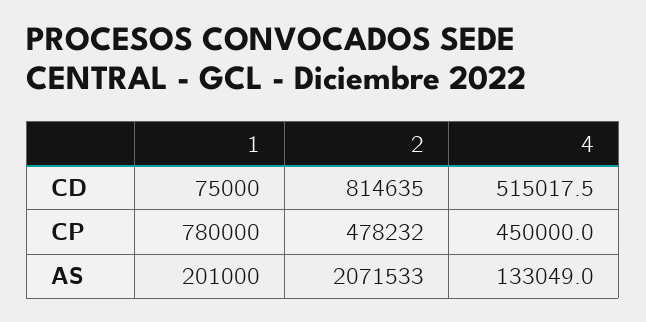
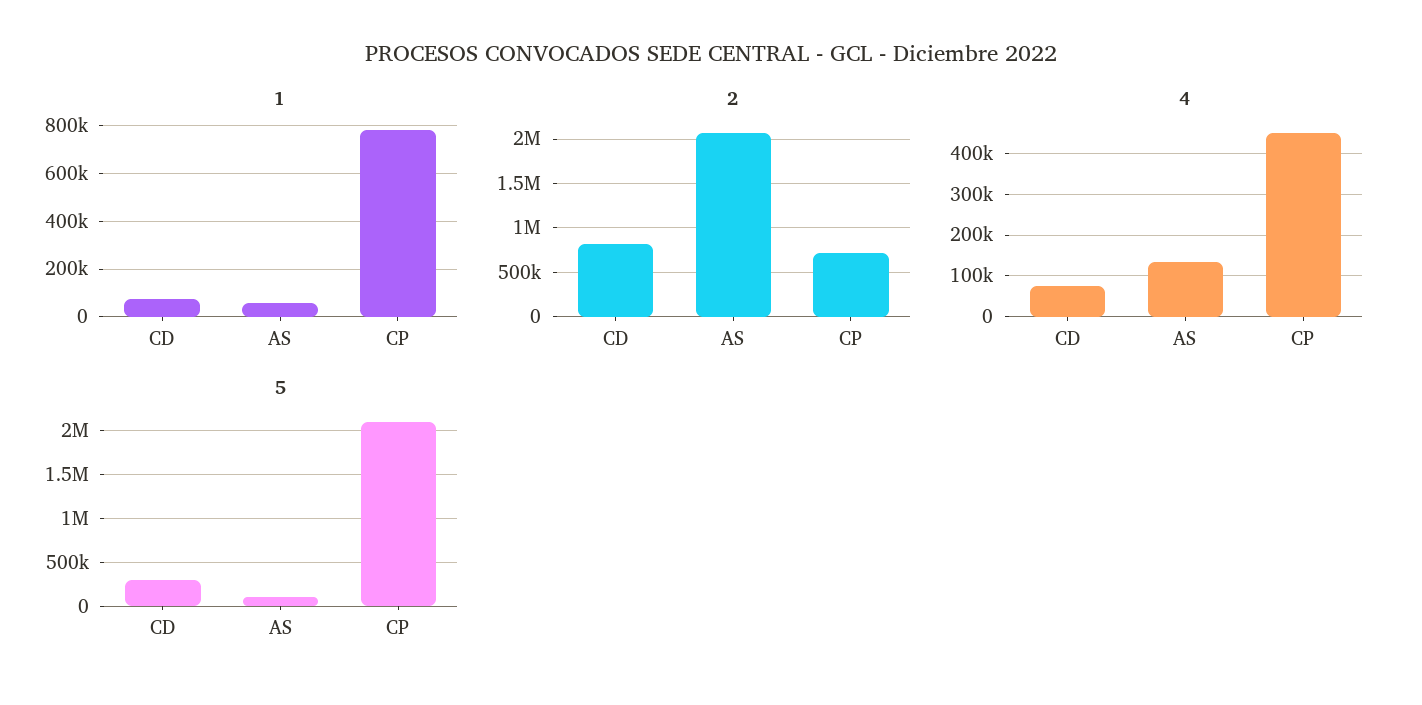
  {
    "1": {
      "CD": 75000,
      "CP": 780000,
-     "AS": 201000
+     "AS": 50000
    },
    "2": {
      "CD": 814635,
-     "CP": 478232,
+     "CP": 700000,
      "AS": 2071533
    },
    "4": {
-     "CD": 515017.5,
+     "CD": 80000,
      "CP": 450000,
      "AS": 133049
-   }
+   },
+   "5": {
+     "CD": 300000,
+     "AS": 100000,
+     "CP": 2100000
+   }
  }

